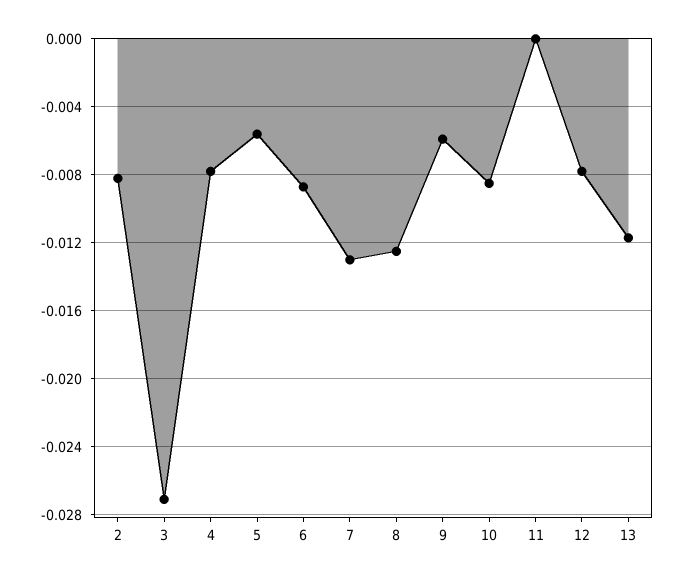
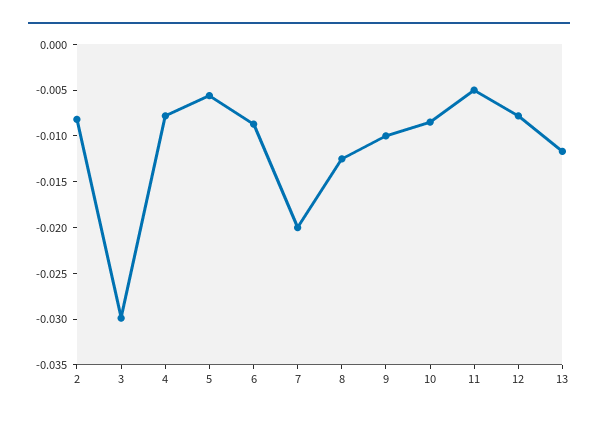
  {
    "2": -0.008,
-   "3": -0.027,
+   "3": -0.03,
    "4": -0.008,
    "5": -0.0055,
    "6": -0.0085,
-   "7": -0.013,
+   "7": -0.02,
    "8": -0.0125,
-   "9": -0.006,
+   "9": -0.01,
    "10": -0.0085,
-   "11": 0,
+   "11": -0.005,
    "12": -0.008,
    "13": -0.0115
  }

